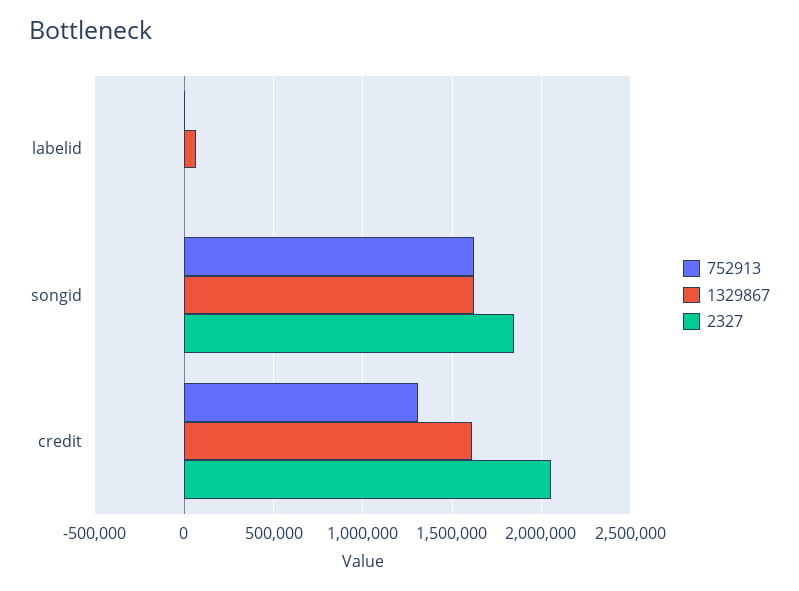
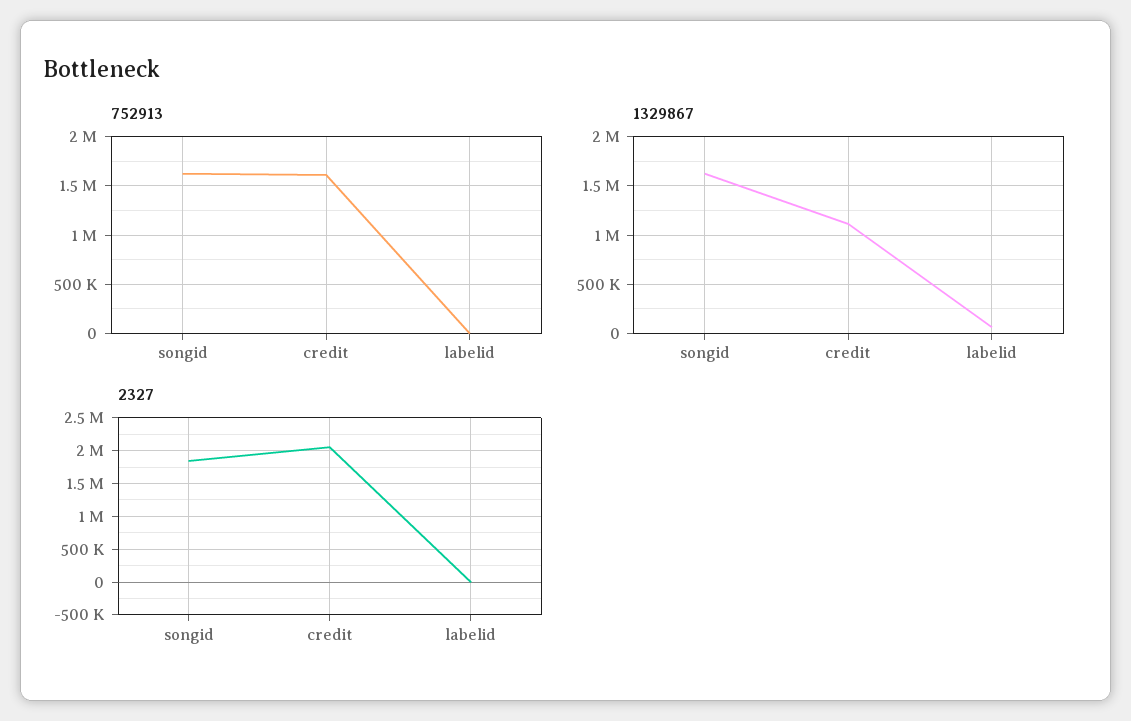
  {
    "752913": {
      "labelid": 0,
      "songid": 1600000,
-     "credit": 1300000
+     "credit": 1600000
    },
    "1329867": {
      "labelid": 50000,
      "songid": 1600000,
-     "credit": 1600000
+     "credit": 1100000
    },
    "2327": {
      "labelid": 0,
      "songid": 1850000,
      "credit": 2050000
    }
  }

